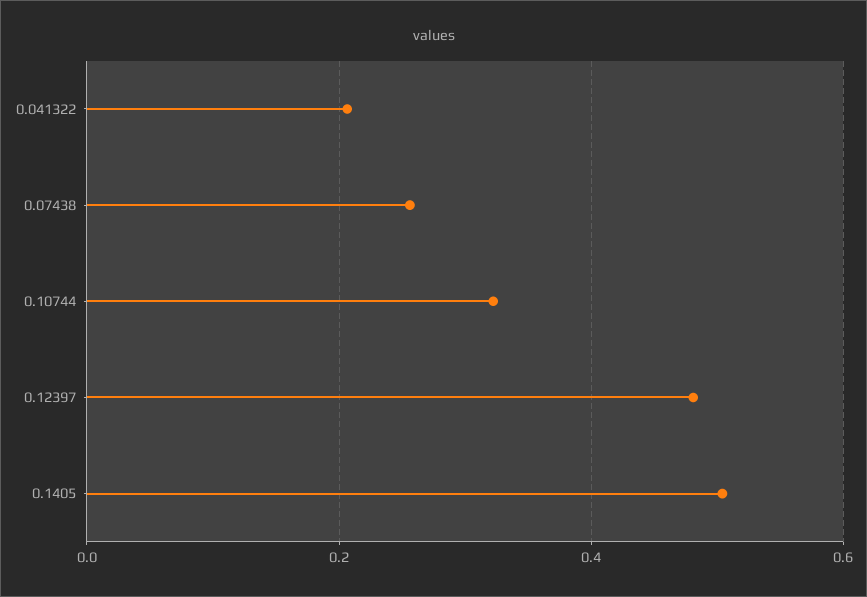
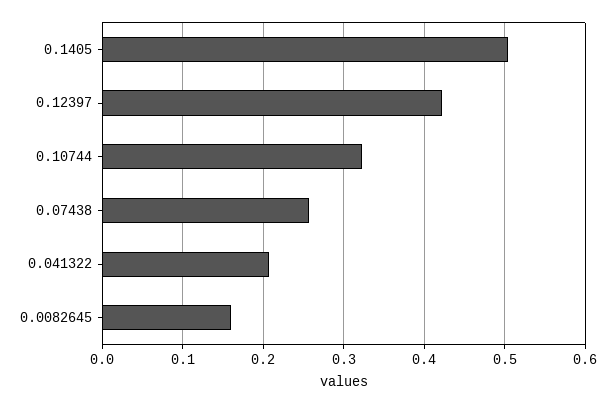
  {
    "0.041322": 0.21,
    "0.07438": 0.26,
    "0.10744": 0.32,
-   "0.12397": 0.48,
+   "0.12397": 0.42,
-   "0.1405": 0.5
+   "0.1405": 0.5,
+   "0.0082645": 0.16
  }

